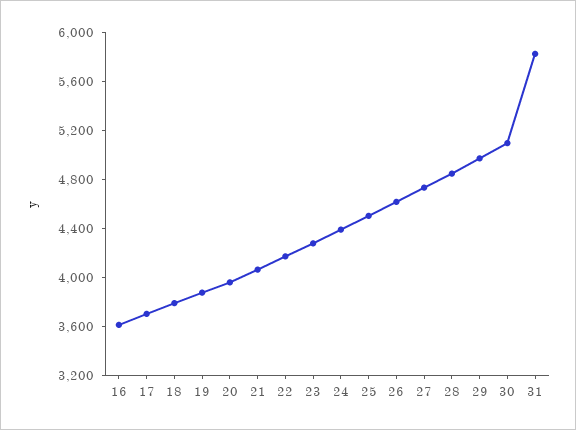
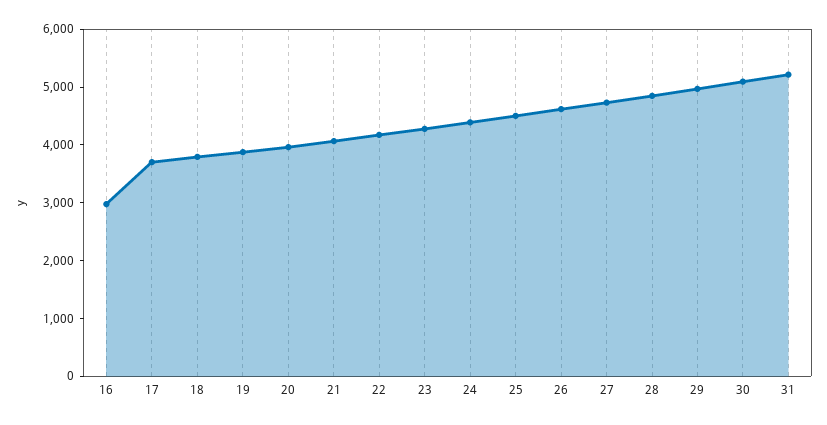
  {
-   "16": 3600,
+   "16": 3000,
    "17": 3700,
    "18": 3800,
    "19": 3900,
    "20": 4000,
    "21": 4100,
    "22": 4200,
    "23": 4300,
    "24": 4400,
    "25": 4500,
    "26": 4600,
    "27": 4700,
    "28": 4800,
    "29": 5000,
    "30": 5100,
-   "31": 5800
+   "31": 5200
  }

